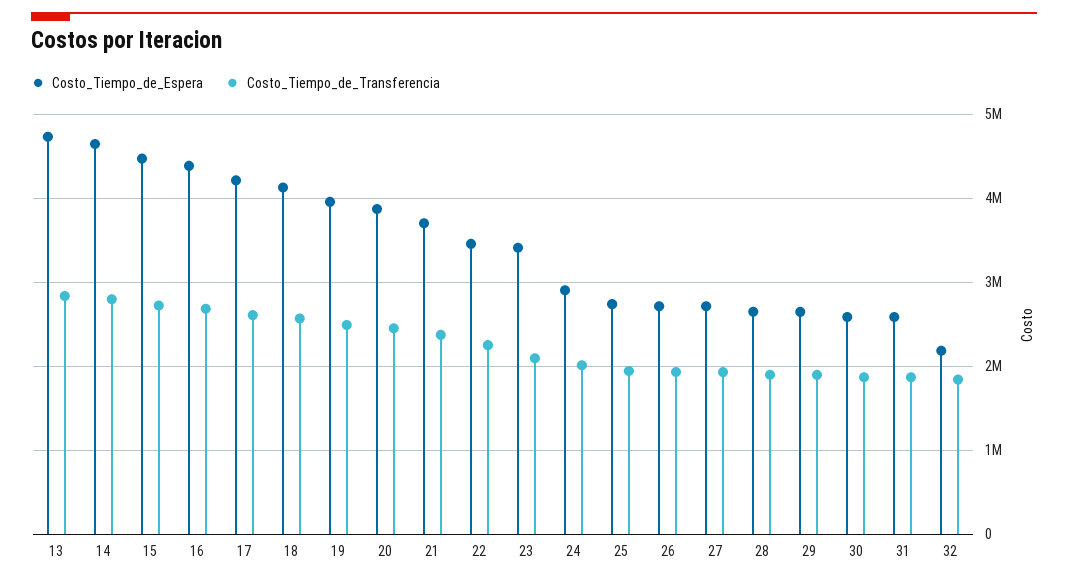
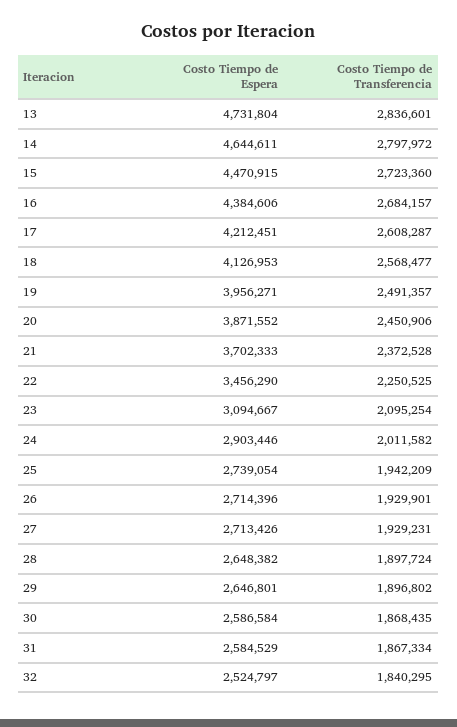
  {
    "Costo_Tiempo_de_Espera": {
      "13": 4731804,
      "14": 4644611,
      "15": 4470915,
      "16": 4384606,
      "17": 4212451,
      "18": 4126953,
      "19": 3956271,
      "20": 3871552,
      "21": 3702333,
      "22": 3456290,
-     "23": 3400000,
+     "23": 3094667,
      "24": 2903446,
      "25": 2739054,
      "26": 2714396,
      "27": 2713426,
      "28": 2648382,
      "29": 2646801,
      "30": 2586584,
      "31": 2584529,
-     "32": 2200000
+     "32": 2524797
    },
    "Costo_Tiempo_de_Transferencia": {
      "13": 2836601,
      "14": 2797972,
      "15": 2723360,
      "16": 2684157,
      "17": 2608287,
      "18": 2568477,
      "19": 2491357,
      "20": 2450906,
      "21": 2372528,
      "22": 2250525,
      "23": 2095254,
      "24": 2011582,
      "25": 1942209,
      "26": 1929901,
      "27": 1929231,
      "28": 1897724,
      "29": 1896802,
      "30": 1868435,
      "31": 1867334,
      "32": 1840295
    }
  }

